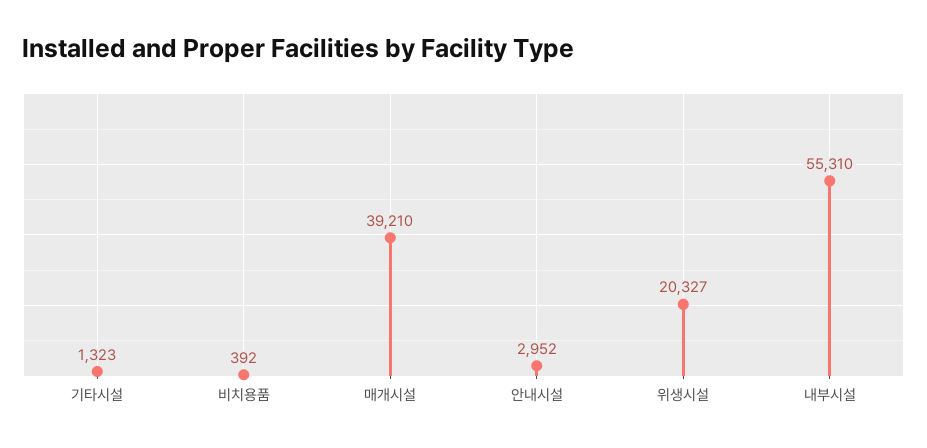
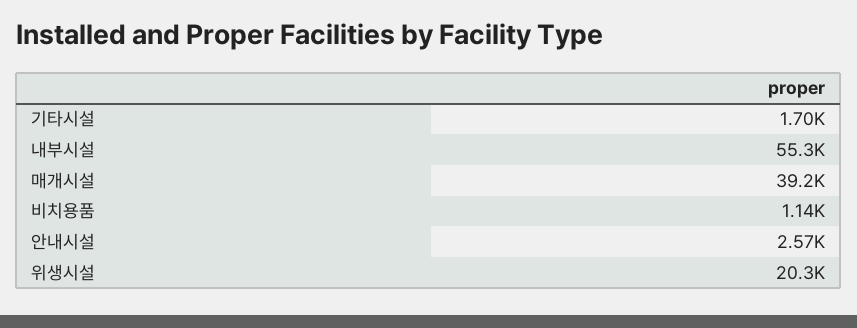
  {
-   "기타시설": 1323,
+   "기타시설": 1700,
-   "비치용품": 392,
+   "비치용품": 1140,
    "매개시설": 39210,
-   "안내시설": 2952,
+   "안내시설": 2570,
    "위생시설": 20327,
    "내부시설": 55310
  }

